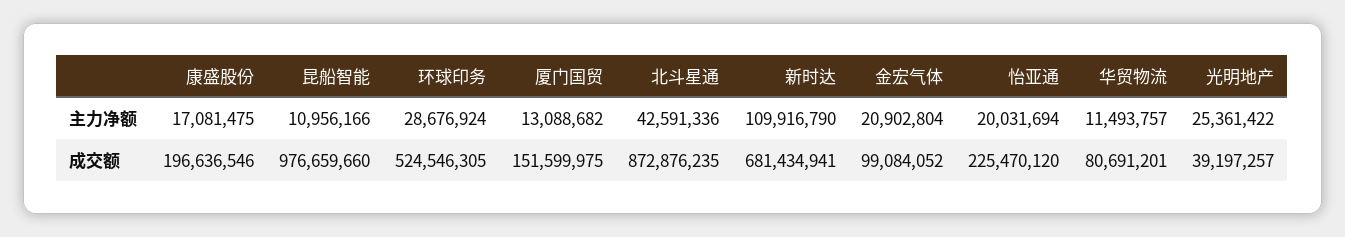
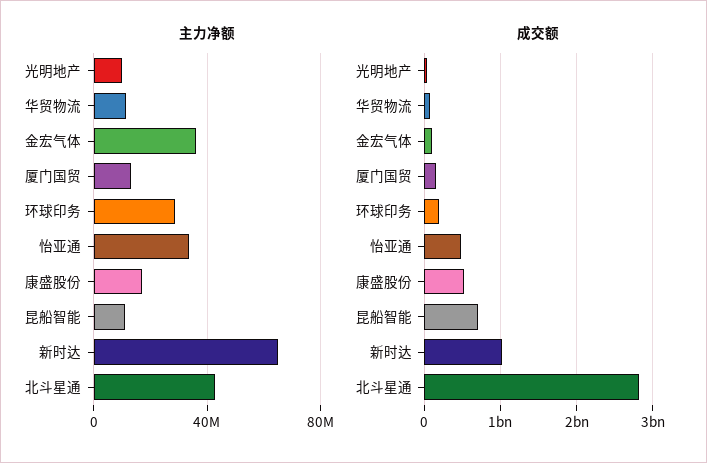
  {
    "主力净额": {
      "康盛股份": 17081475,
      "昆船智能": 10956166,
      "环球印务": 28676924,
      "厦门国贸": 13088682,
      "北斗星通": 42591336,
-     "新时达": 109916790,
+     "新时达": 65000000,
-     "金宏气体": 20902804,
+     "金宏气体": 35000000,
-     "怡亚通": 20031694,
+     "怡亚通": 35000000,
      "华贸物流": 11493757,
-     "光明地产": 25361422
+     "光明地产": 10000000
    },
    "成交额": {
-     "康盛股份": 196636546,
+     "康盛股份": 500000000,
-     "昆船智能": 976659660,
+     "昆船智能": 700000000,
-     "环球印务": 524546305,
+     "环球印务": 200000000,
      "厦门国贸": 151599975,
-     "北斗星通": 872876235,
+     "北斗星通": 2800000000,
-     "新时达": 681434941,
+     "新时达": 1000000000,
      "金宏气体": 99084052,
-     "怡亚通": 225470120,
+     "怡亚通": 500000000,
      "华贸物流": 80691201,
      "光明地产": 39197257
    }
  }

